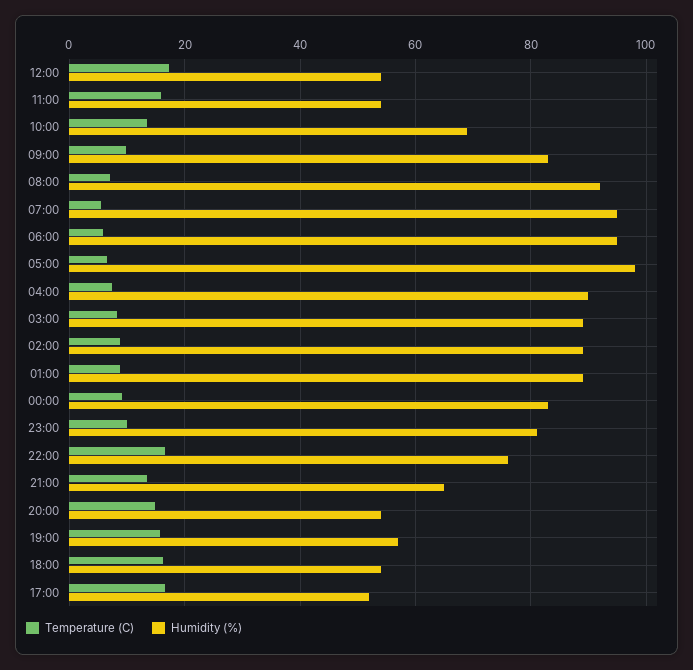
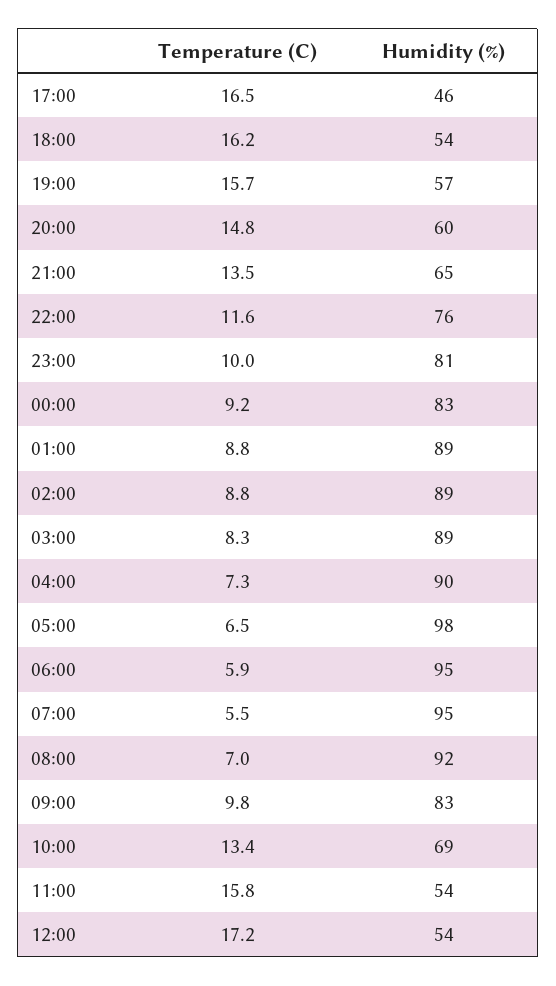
  {
    "Temperature (C)": {
      "12:00": 17.2,
      "11:00": 15.8,
      "10:00": 13.4,
      "09:00": 9.8,
      "08:00": 7,
      "07:00": 5.5,
      "06:00": 5.9,
      "05:00": 6.5,
      "04:00": 7.3,
      "03:00": 8.3,
      "02:00": 8.8,
      "01:00": 8.8,
      "00:00": 9.2,
      "23:00": 10,
-     "22:00": 16,
+     "22:00": 11.6,
      "21:00": 13.5,
      "20:00": 14.8,
      "19:00": 15.7,
      "18:00": 16.2,
      "17:00": 16.5
    },
    "Humidity (%)": {
      "12:00": 54,
      "11:00": 54,
      "10:00": 69,
      "09:00": 83,
      "08:00": 92,
      "07:00": 95,
      "06:00": 95,
      "05:00": 98,
      "04:00": 90,
      "03:00": 89,
      "02:00": 89,
      "01:00": 89,
      "00:00": 83,
      "23:00": 81,
      "22:00": 76,
      "21:00": 65,
-     "20:00": 54,
+     "20:00": 60,
      "19:00": 57,
      "18:00": 54,
-     "17:00": 52
+     "17:00": 46
    }
  }

